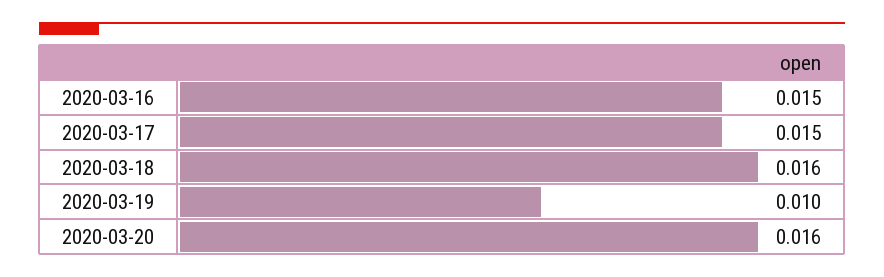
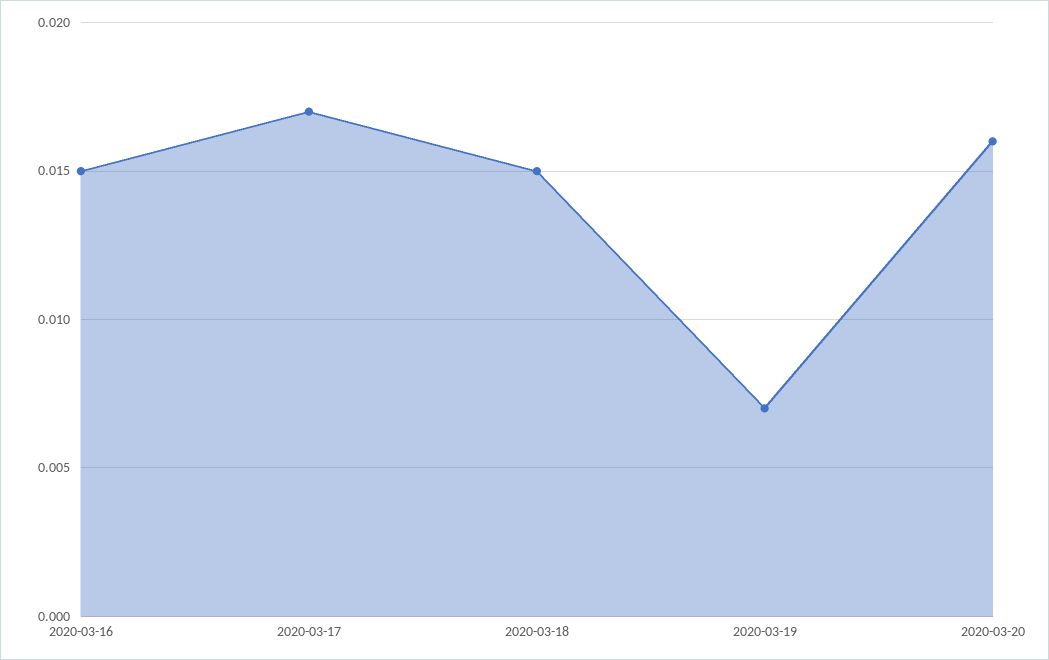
  {
    "2020-03-16": 0.015,
-   "2020-03-17": 0.015,
+   "2020-03-17": 0.017,
-   "2020-03-18": 0.016,
+   "2020-03-18": 0.015,
-   "2020-03-19": 0.01,
+   "2020-03-19": 0.007,
    "2020-03-20": 0.016
  }

